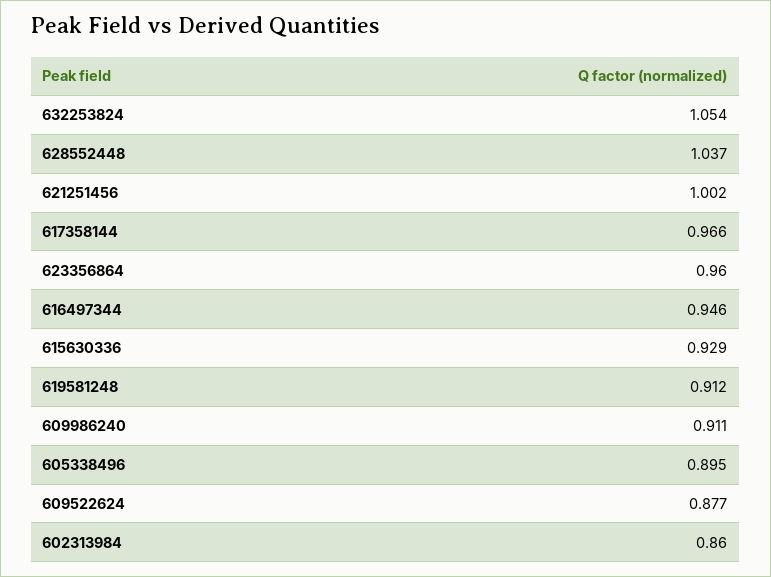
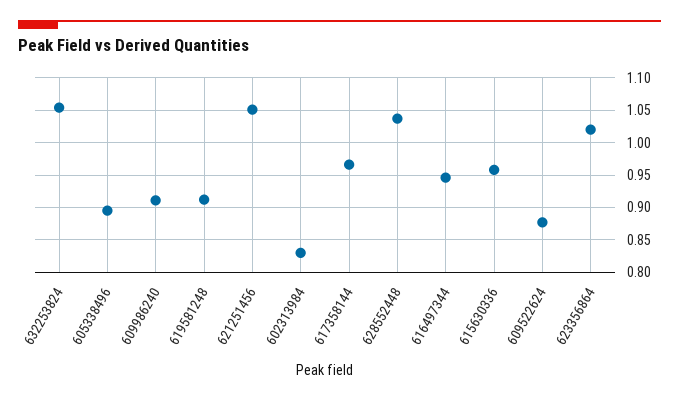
  {
    "632253824": 1.054,
    "628552448": 1.037,
-   "621251456": 1.002,
+   "621251456": 1.05,
    "617358144": 0.966,
-   "623356864": 0.96,
+   "623356864": 1.02,
    "616497344": 0.946,
-   "615630336": 0.929,
+   "615630336": 0.96,
    "619581248": 0.912,
    "609986240": 0.911,
    "605338496": 0.895,
    "609522624": 0.877,
-   "602313984": 0.86
+   "602313984": 0.83
  }

